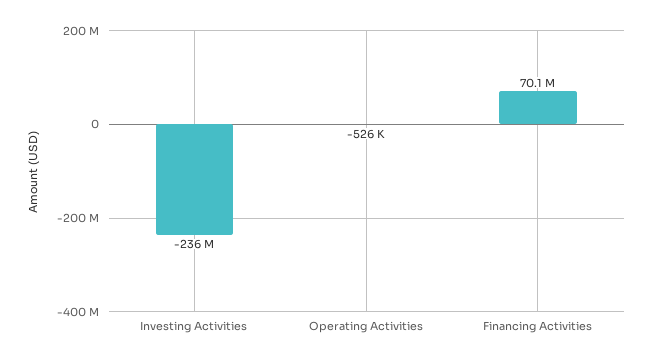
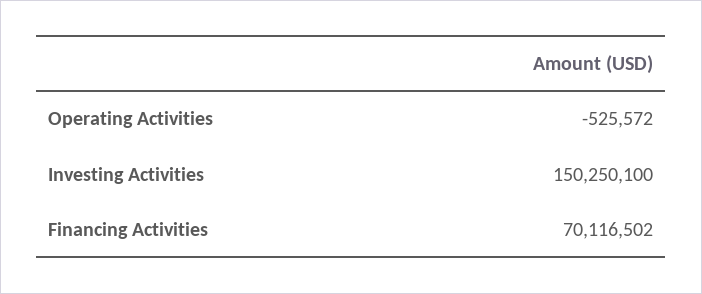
  {
-   "Investing Activities": -236000000,
+   "Investing Activities": 150250100,
    "Operating Activities": -525572,
    "Financing Activities": 70116502
  }

